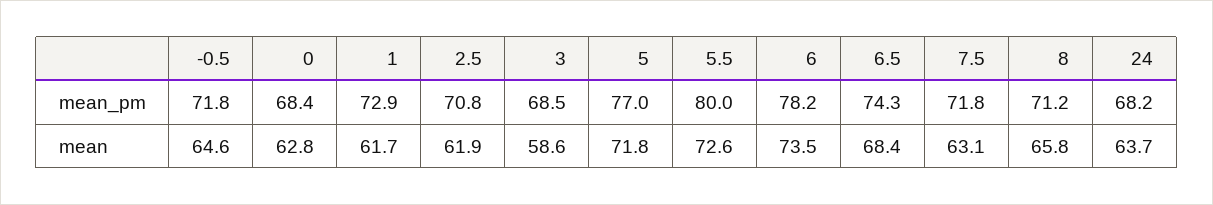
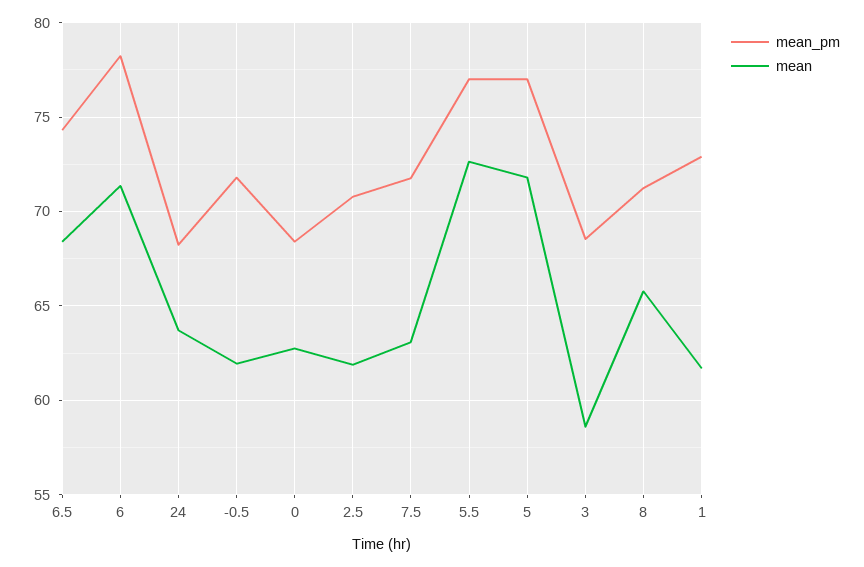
  {
    "mean_pm": {
      "-0.5": 71.8,
      "0": 68.4,
      "1": 72.9,
      "2.5": 70.8,
      "3": 68.5,
      "5": 77,
-     "5.5": 80,
+     "5.5": 77,
      "6": 78.2,
      "6.5": 74.3,
      "7.5": 71.8,
      "8": 71.2,
      "24": 68.2
    },
    "mean": {
-     "-0.5": 64.6,
+     "-0.5": 62,
      "0": 62.8,
      "1": 61.7,
      "2.5": 61.9,
      "3": 58.6,
      "5": 71.8,
      "5.5": 72.6,
-     "6": 73.5,
+     "6": 71.5,
      "6.5": 68.4,
      "7.5": 63.1,
      "8": 65.8,
      "24": 63.7
    }
  }

